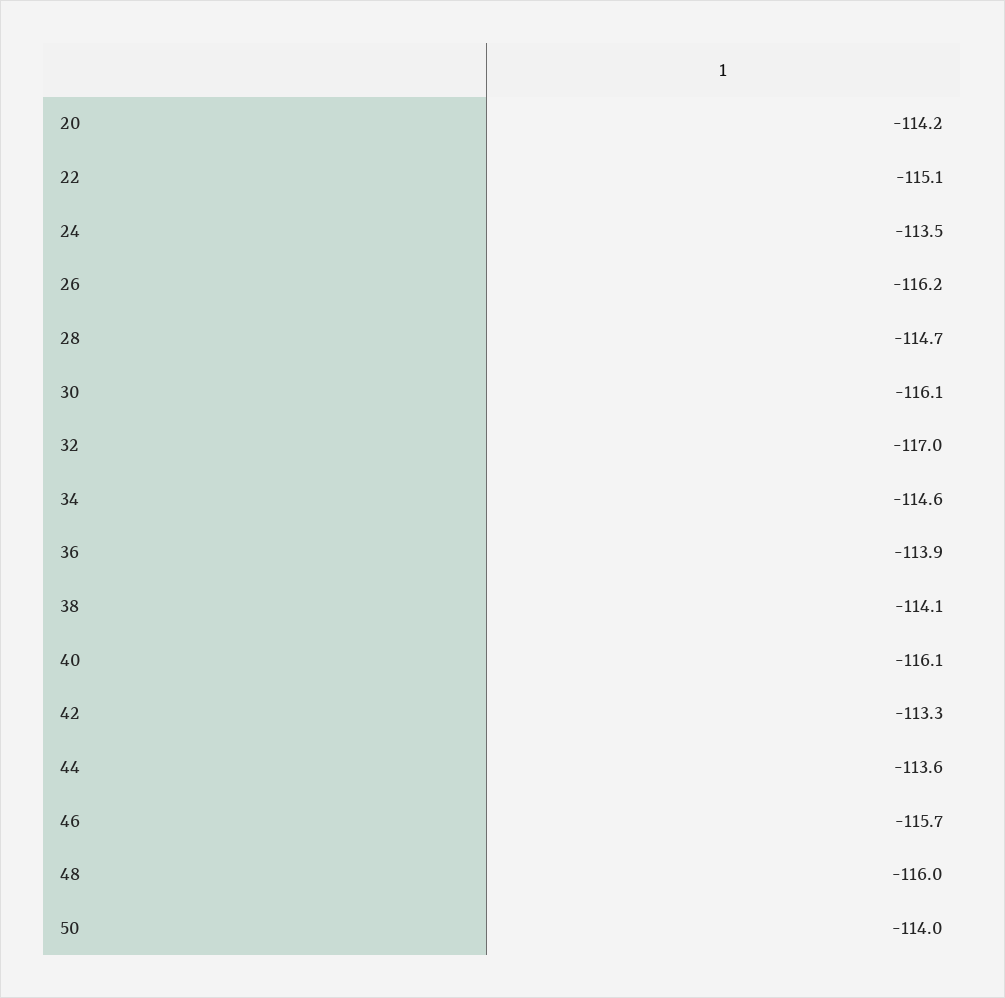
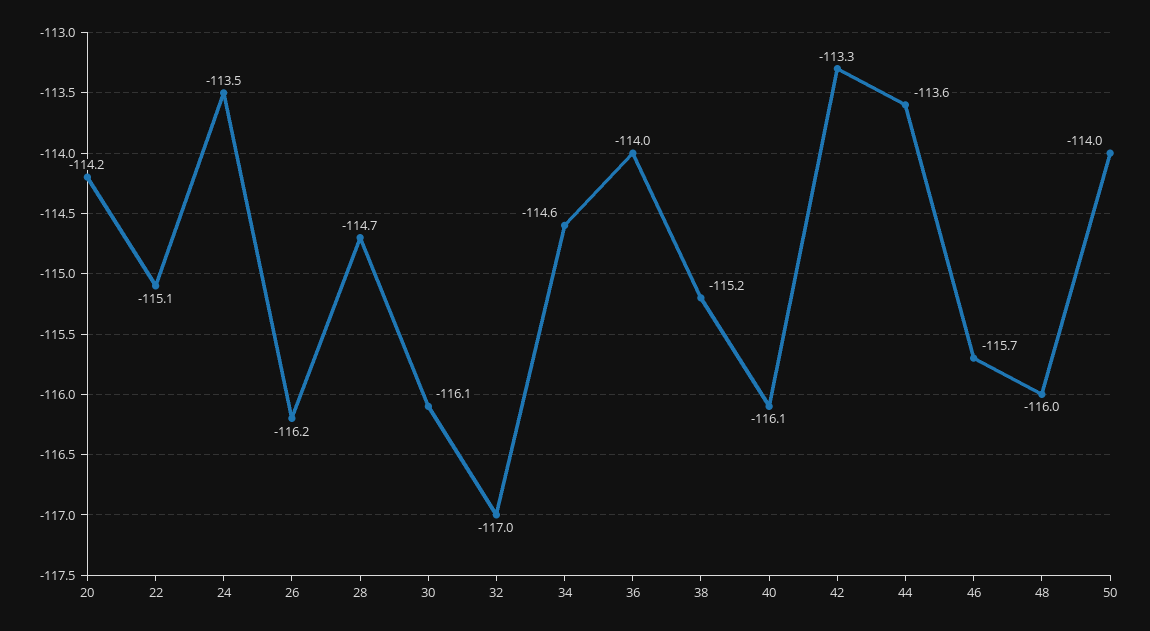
  {
    "20": -114.2,
    "22": -115.1,
    "24": -113.5,
    "26": -116.2,
    "28": -114.7,
    "30": -116.1,
    "32": -117,
    "34": -114.6,
-   "36": -113.9,
+   "36": -114,
-   "38": -114.1,
+   "38": -115.2,
    "40": -116.1,
    "42": -113.3,
    "44": -113.6,
    "46": -115.7,
    "48": -116,
    "50": -114
  }

